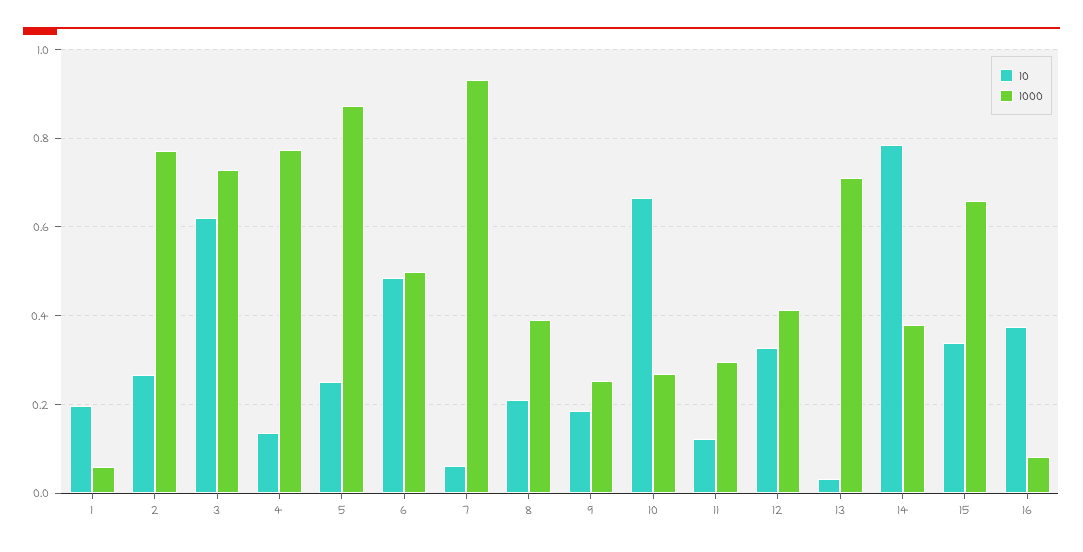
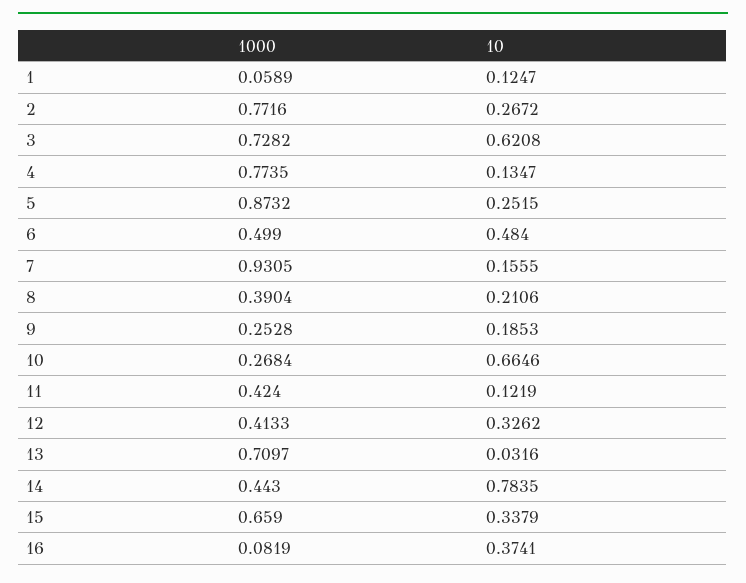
  {
    "10": {
-     "1": 0.2,
+     "1": 0.1247,
      "2": 0.2672,
      "3": 0.6208,
      "4": 0.1347,
      "5": 0.2515,
      "6": 0.484,
-     "7": 0.06,
+     "7": 0.1555,
      "8": 0.2106,
      "9": 0.1853,
      "10": 0.6646,
      "11": 0.1219,
      "12": 0.3262,
      "13": 0.0316,
      "14": 0.7835,
      "15": 0.3379,
      "16": 0.3741
    },
    "1000": {
      "1": 0.0589,
      "2": 0.7716,
      "3": 0.7282,
      "4": 0.7735,
      "5": 0.8732,
      "6": 0.499,
      "7": 0.9305,
      "8": 0.3904,
      "9": 0.2528,
      "10": 0.2684,
-     "11": 0.3,
+     "11": 0.424,
      "12": 0.4133,
      "13": 0.7097,
-     "14": 0.38,
+     "14": 0.443,
      "15": 0.659,
      "16": 0.0819
    }
  }

